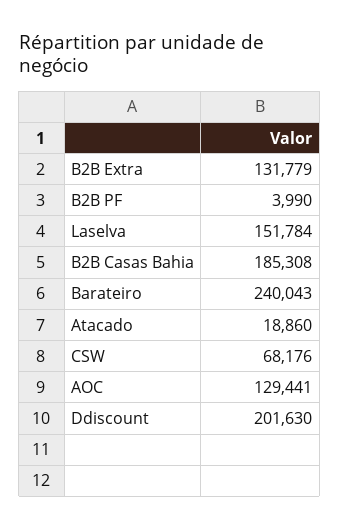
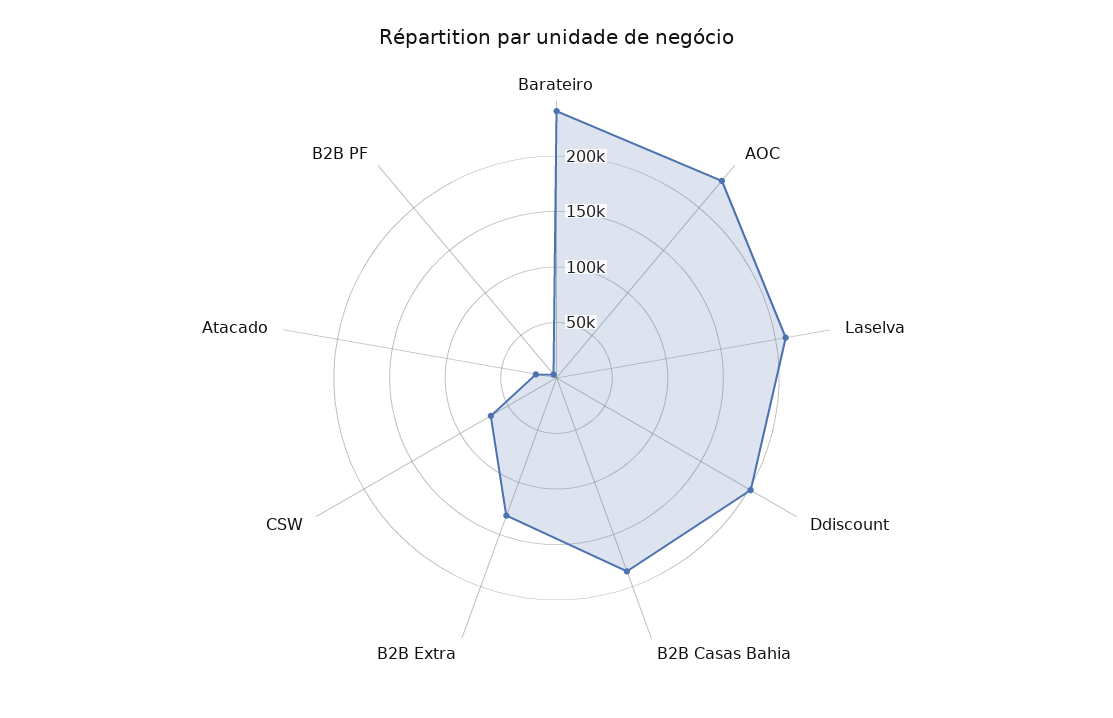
  {
    "B2B Extra": 131779,
    "B2B PF": 3990,
-   "Laselva": 151784,
+   "Laselva": 210000,
    "B2B Casas Bahia": 185308,
    "Barateiro": 240043,
    "Atacado": 18860,
    "CSW": 68176,
-   "AOC": 129441,
+   "AOC": 230000,
    "Ddiscount": 201630
  }

